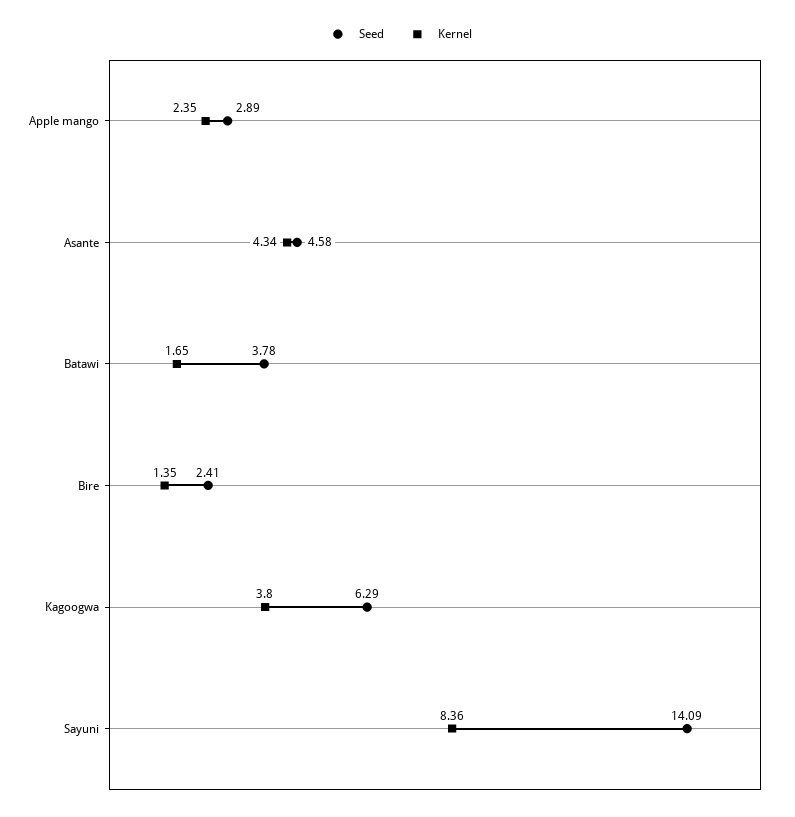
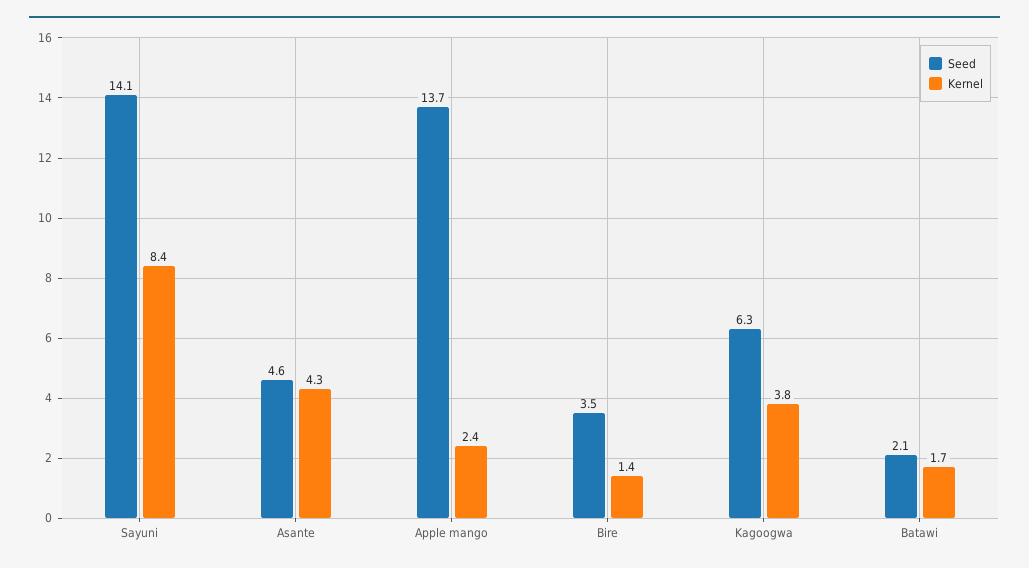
  {
    "Seed": {
-     "Apple mango": 2.89,
+     "Apple mango": 13.7,
      "Asante": 4.58,
-     "Batawi": 3.78,
+     "Batawi": 2.1,
-     "Bire": 2.41,
+     "Bire": 3.5,
      "Kagoogwa": 6.29,
      "Sayuni": 14.09
    },
    "Kernel": {
      "Apple mango": 2.35,
      "Asante": 4.34,
      "Batawi": 1.65,
      "Bire": 1.35,
      "Kagoogwa": 3.8,
      "Sayuni": 8.36
    }
  }

